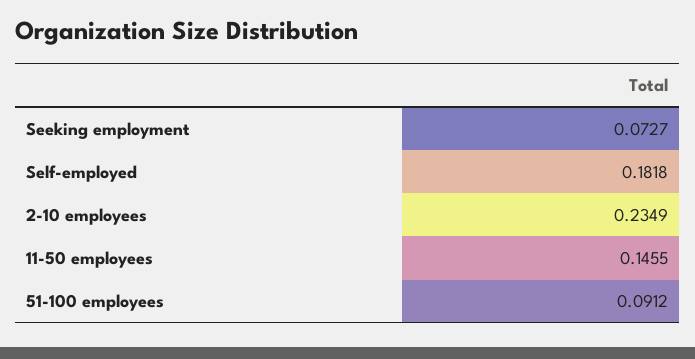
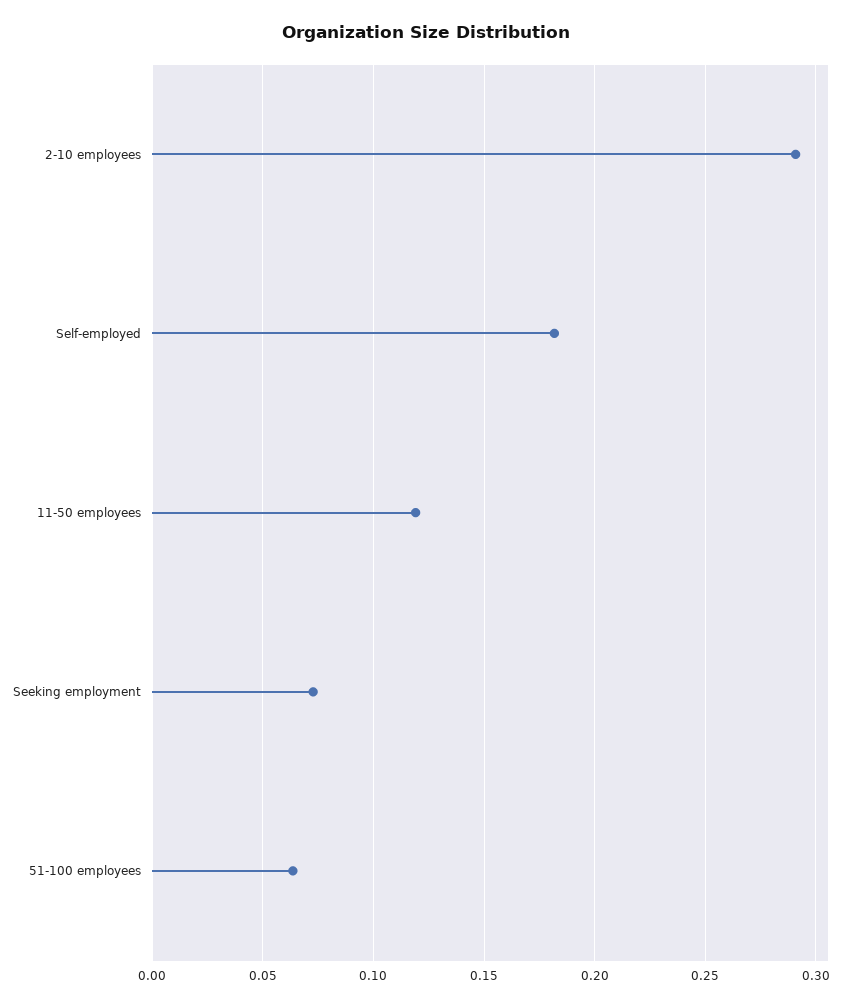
  {
    "Seeking employment": 0.0727,
    "Self-employed": 0.1818,
-   "2-10 employees": 0.2349,
+   "2-10 employees": 0.29,
-   "11-50 employees": 0.1455,
+   "11-50 employees": 0.12,
-   "51-100 employees": 0.0912
+   "51-100 employees": 0.065
  }

